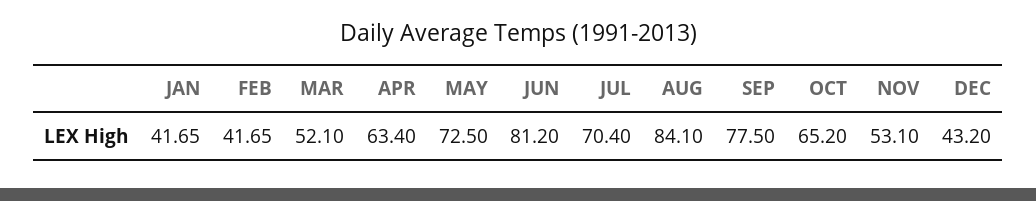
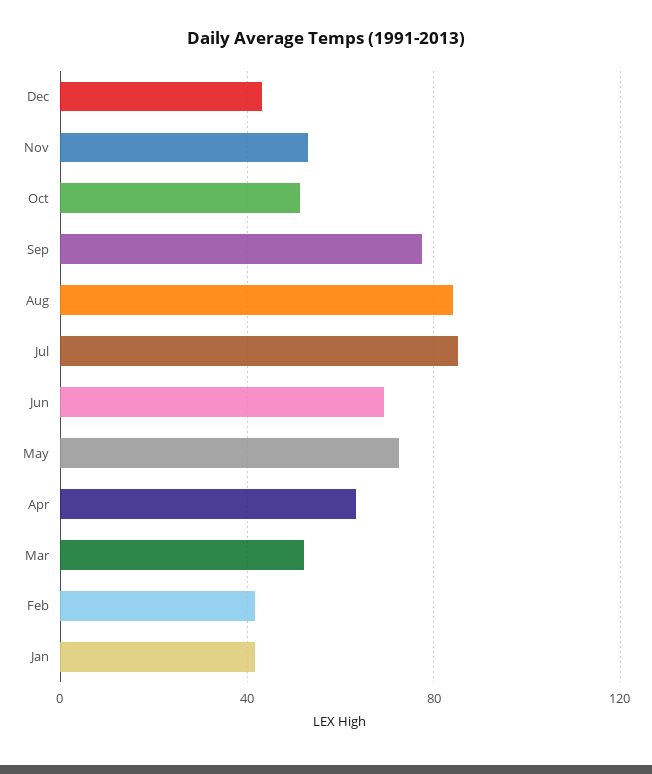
  {
    "JAN": 41.65,
    "FEB": 41.65,
    "MAR": 52.1,
    "APR": 63.4,
    "MAY": 72.5,
-   "JUN": 81.2,
+   "JUN": 70,
-   "JUL": 70.4,
+   "JUL": 85,
    "AUG": 84.1,
    "SEP": 77.5,
-   "OCT": 65.2,
+   "OCT": 50,
    "NOV": 53.1,
    "DEC": 43.2
  }

